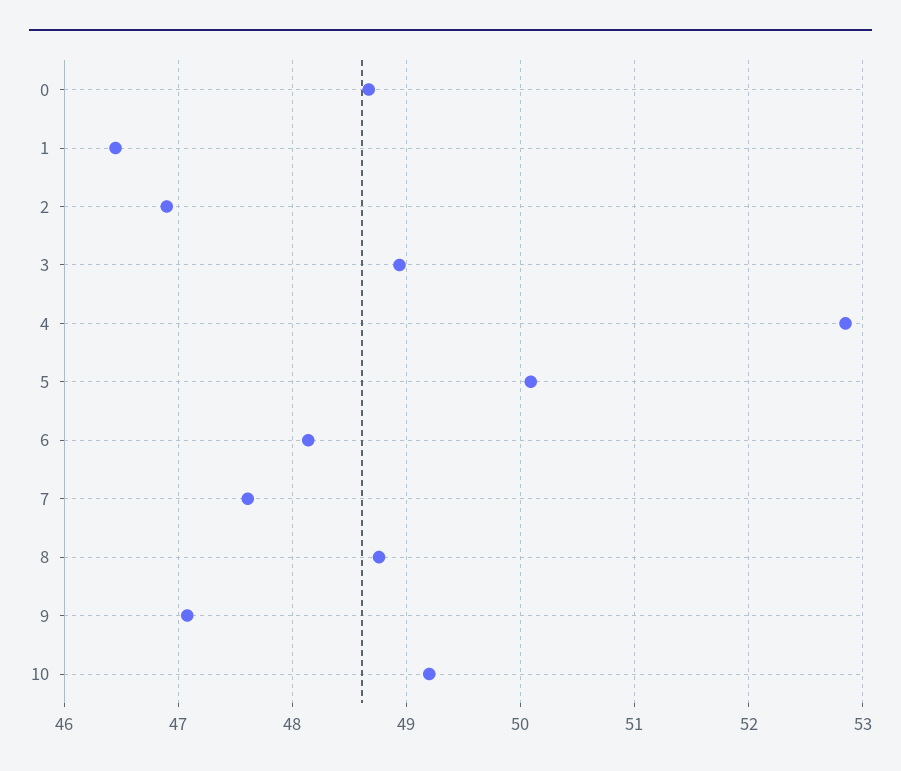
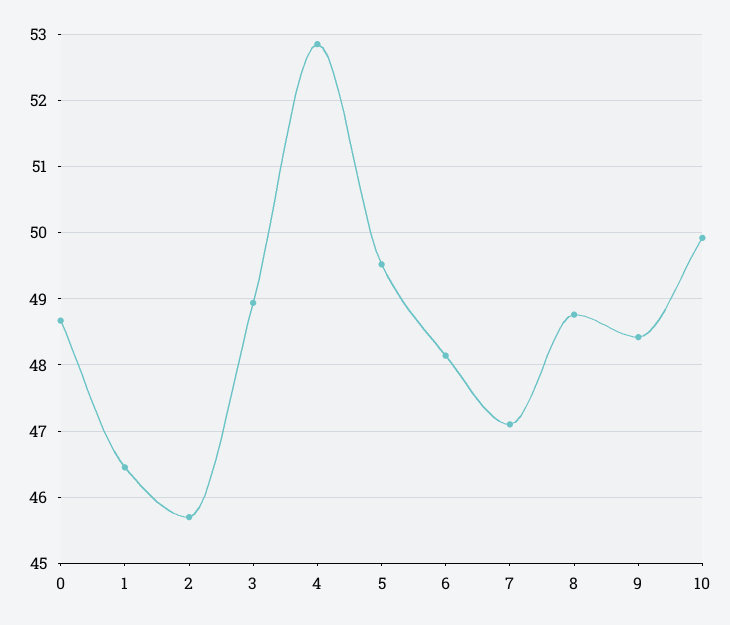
  {
    "0": 48.7,
    "1": 46.5,
-   "2": 46.9,
+   "2": 45.7,
    "3": 48.9,
    "4": 52.9,
-   "5": 50.1,
+   "5": 49.5,
    "6": 48.1,
-   "7": 47.6,
+   "7": 47.1,
    "8": 48.8,
-   "9": 47.1,
+   "9": 48.4,
-   "10": 49.2
+   "10": 49.9
  }

